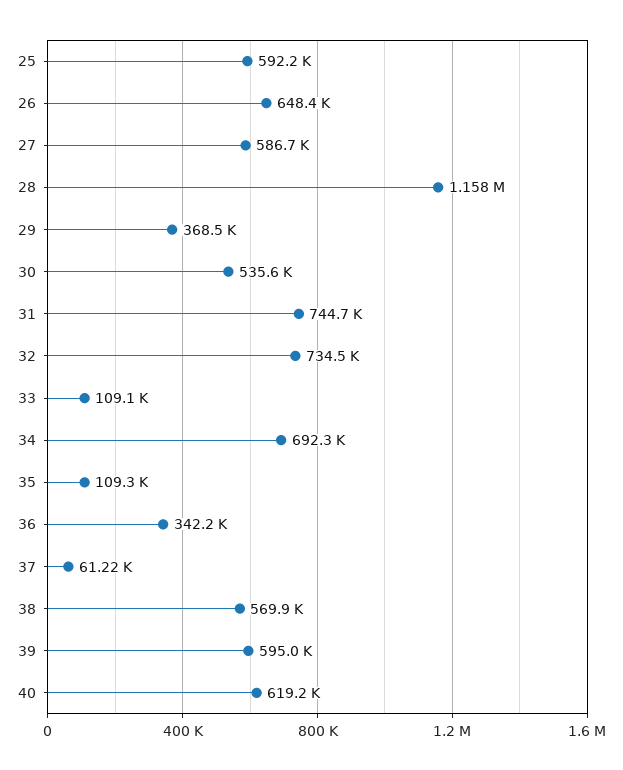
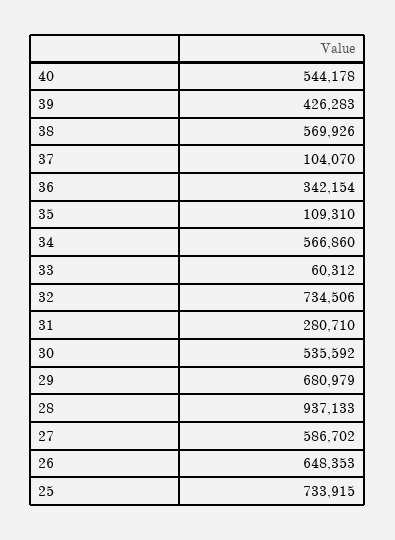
  {
-   "25": 592200,
+   "25": 733915,
    "26": 648353,
    "27": 586702,
-   "28": 1158000,
+   "28": 937133,
-   "29": 368500,
+   "29": 680979,
    "30": 535592,
-   "31": 744700,
+   "31": 280710,
    "32": 734506,
-   "33": 109100,
+   "33": 60312,
-   "34": 692300,
+   "34": 566860,
    "35": 109310,
    "36": 342154,
-   "37": 61220,
+   "37": 104070,
    "38": 569926,
-   "39": 595000,
+   "39": 426283,
-   "40": 619200
+   "40": 544178
  }

